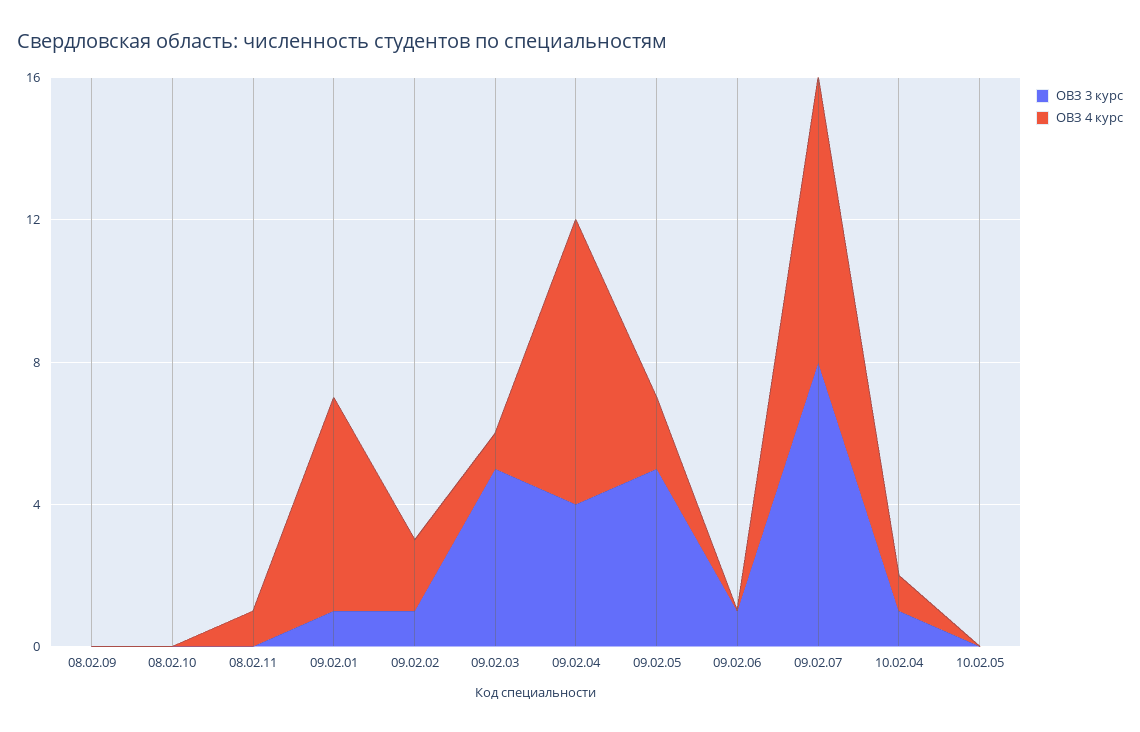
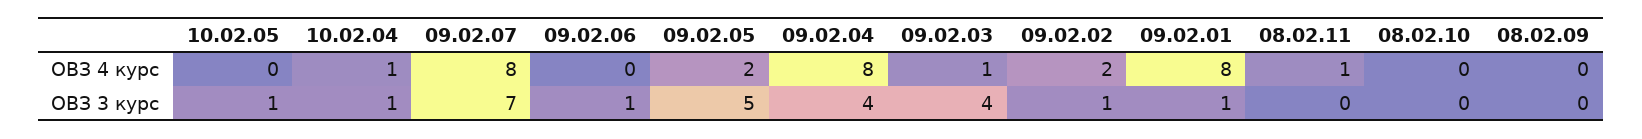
  {
    "ОВЗ 3 курс": {
      "08.02.09": 0,
      "08.02.10": 0,
      "08.02.11": 0,
      "09.02.01": 1,
      "09.02.02": 1,
-     "09.02.03": 5,
+     "09.02.03": 4,
      "09.02.04": 4,
      "09.02.05": 5,
      "09.02.06": 1,
-     "09.02.07": 8,
+     "09.02.07": 7,
      "10.02.04": 1,
-     "10.02.05": 0
+     "10.02.05": 1
    },
    "ОВЗ 4 курс": {
      "08.02.09": 0,
      "08.02.10": 0,
      "08.02.11": 1,
-     "09.02.01": 6,
+     "09.02.01": 8,
      "09.02.02": 2,
      "09.02.03": 1,
      "09.02.04": 8,
      "09.02.05": 2,
      "09.02.06": 0,
      "09.02.07": 8,
      "10.02.04": 1,
      "10.02.05": 0
    }
  }

